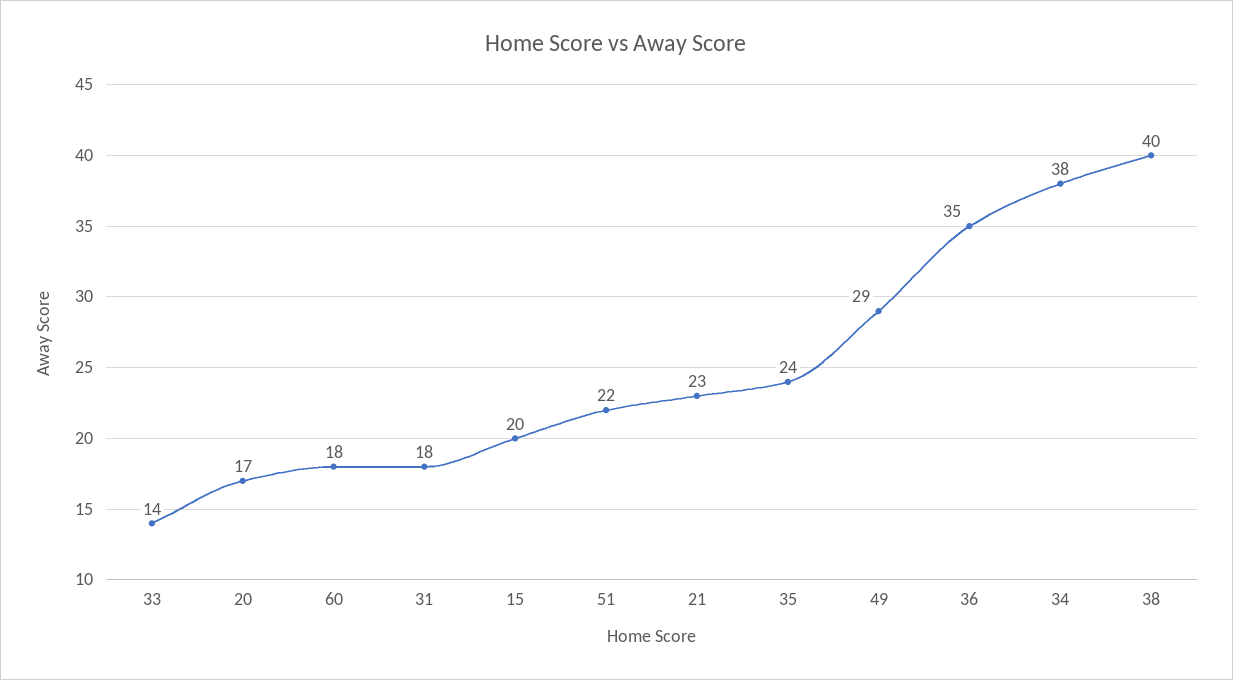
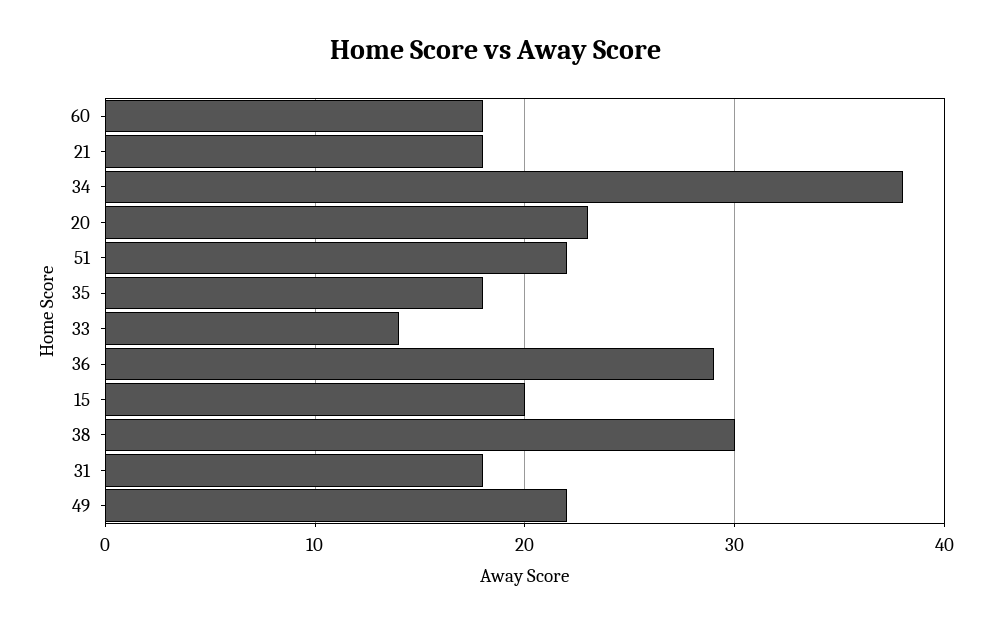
  {
    "33": 14,
-   "20": 17,
+   "20": 23,
    "60": 18,
    "31": 18,
    "15": 20,
    "51": 22,
-   "21": 23,
+   "21": 18,
-   "35": 24,
+   "35": 18,
-   "49": 29,
+   "49": 22,
-   "36": 35,
+   "36": 29,
    "34": 38,
-   "38": 40
+   "38": 30
  }

